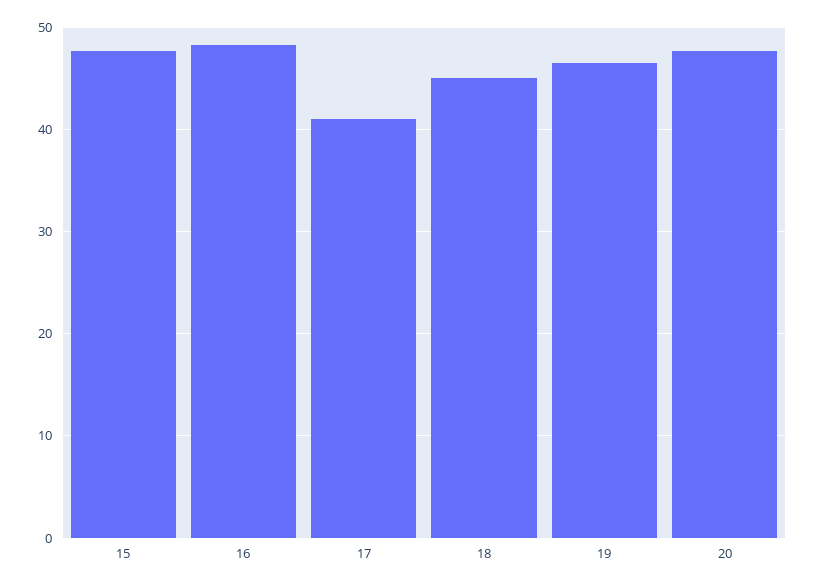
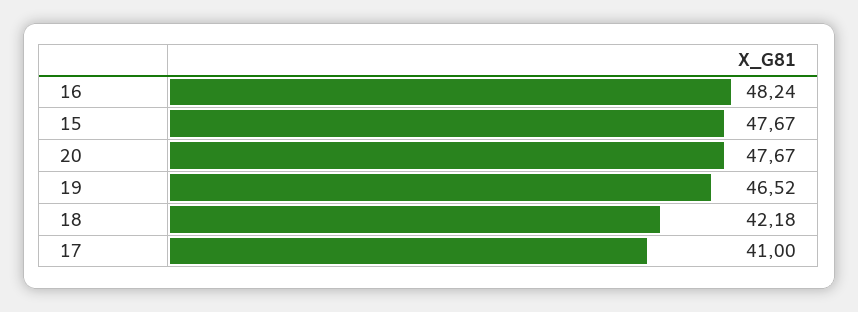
  {
    "15": 47.67,
    "16": 48.24,
    "17": 41,
-   "18": 45,
+   "18": 42.18,
    "19": 46.52,
    "20": 47.67
  }

